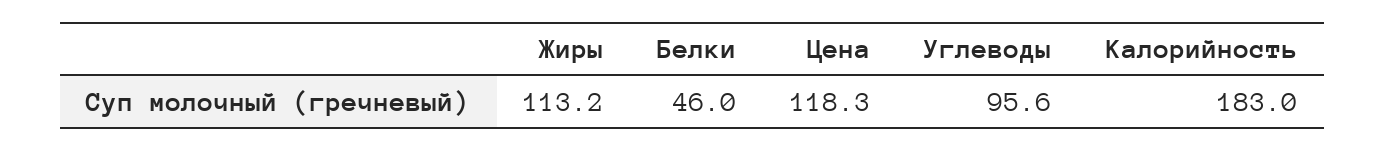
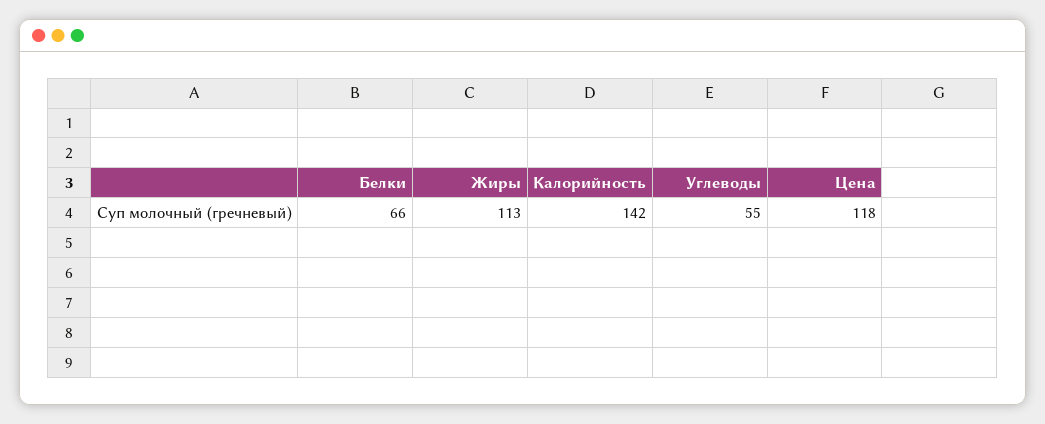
  {
    "Жиры": 113.2,
-   "Белки": 46,
+   "Белки": 66,
    "Цена": 118.3,
-   "Углеводы": 95.6,
+   "Углеводы": 55,
-   "Калорийность": 183
+   "Калорийность": 142
  }

